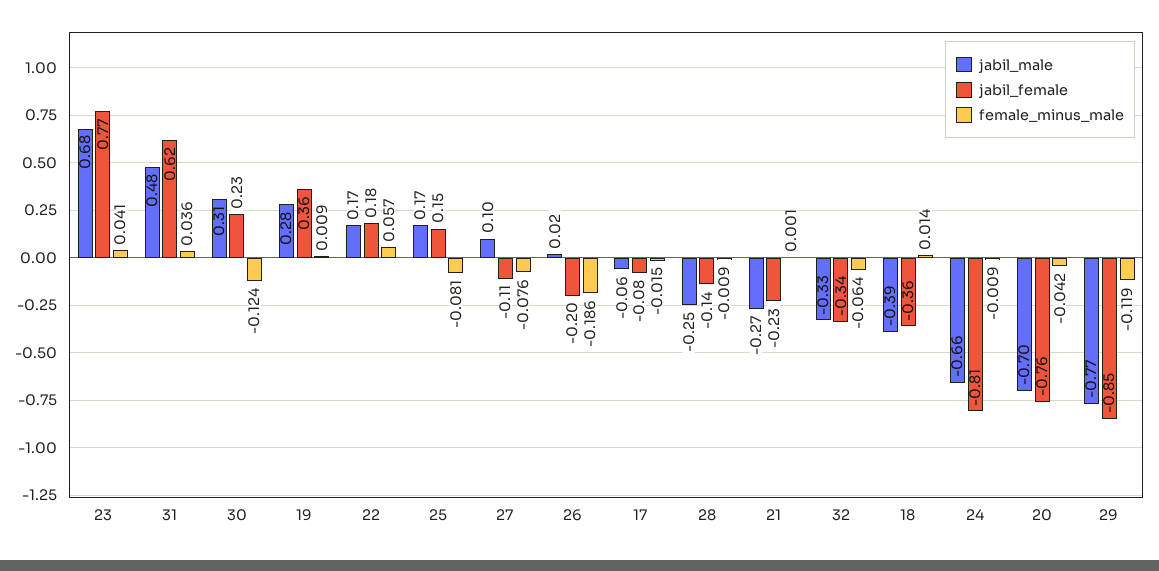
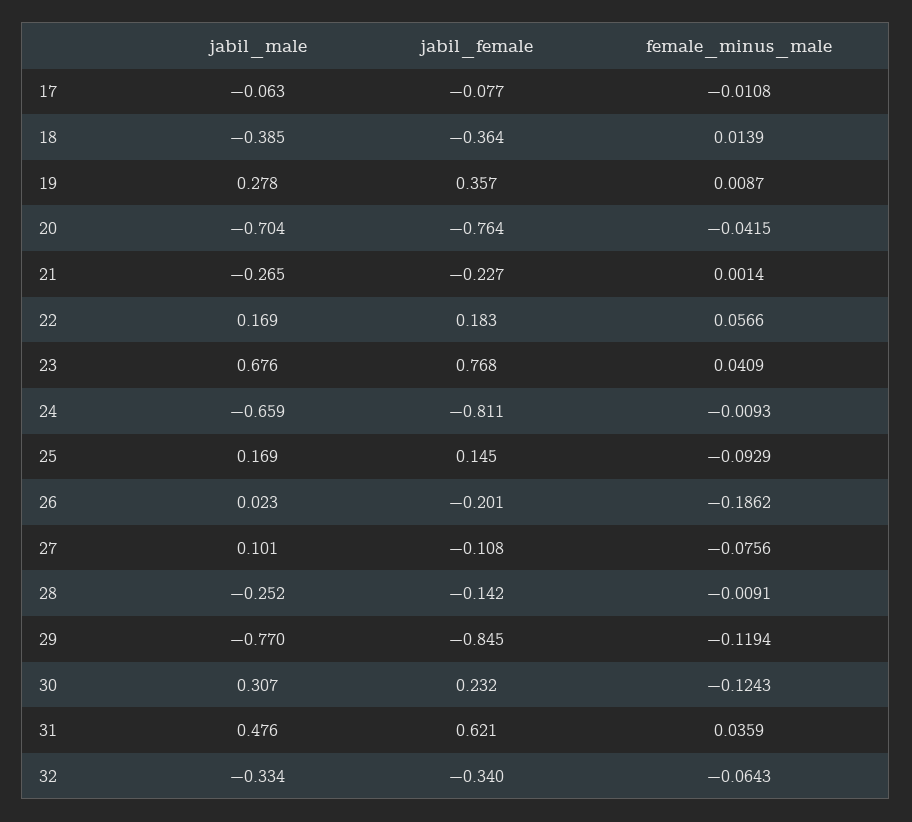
  {
    "jabil_male": {
      "23": 0.676,
      "31": 0.476,
      "30": 0.307,
      "19": 0.278,
      "22": 0.169,
      "25": 0.169,
      "27": 0.101,
      "26": 0.023,
      "17": -0.063,
      "28": -0.252,
      "21": -0.265,
      "32": -0.334,
      "18": -0.385,
      "24": -0.659,
      "20": -0.704,
      "29": -0.77
    },
    "jabil_female": {
      "23": 0.768,
      "31": 0.621,
      "30": 0.232,
      "19": 0.357,
      "22": 0.183,
      "25": 0.145,
      "27": -0.108,
      "26": -0.201,
      "17": -0.077,
      "28": -0.142,
      "21": -0.227,
      "32": -0.34,
      "18": -0.364,
      "24": -0.811,
      "20": -0.764,
      "29": -0.845
    },
    "female_minus_male": {
      "23": 0.0409,
      "31": 0.0359,
      "30": -0.1243,
      "19": 0.0087,
      "22": 0.0566,
-     "25": -0.081,
+     "25": -0.0929,
      "27": -0.0756,
      "26": -0.1862,
-     "17": -0.015,
+     "17": -0.0108,
      "28": -0.0091,
      "21": 0.0014,
      "32": -0.0643,
      "18": 0.0139,
      "24": -0.0093,
      "20": -0.0415,
      "29": -0.1194
    }
  }

